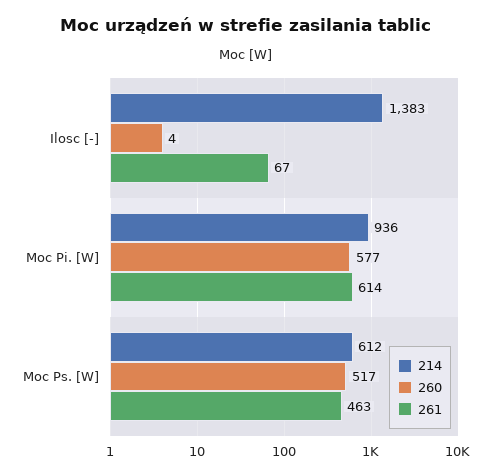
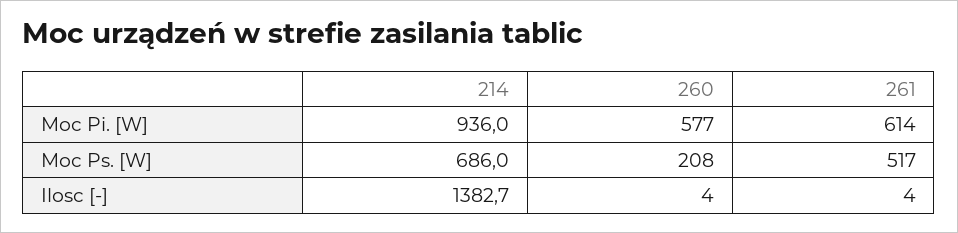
  {
    "214": {
      "Ilosc [-]": 1382.7,
      "Moc Pi. [W]": 936,
-     "Moc Ps. [W]": 612
+     "Moc Ps. [W]": 686
    },
    "260": {
      "Ilosc [-]": 4,
      "Moc Pi. [W]": 577,
-     "Moc Ps. [W]": 517
+     "Moc Ps. [W]": 208
    },
    "261": {
-     "Ilosc [-]": 67,
+     "Ilosc [-]": 4,
      "Moc Pi. [W]": 614,
-     "Moc Ps. [W]": 463
+     "Moc Ps. [W]": 517
    }
  }

